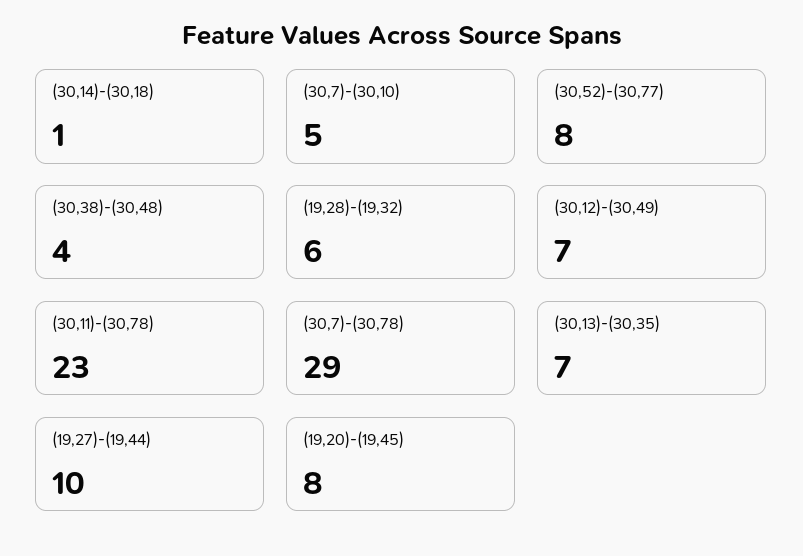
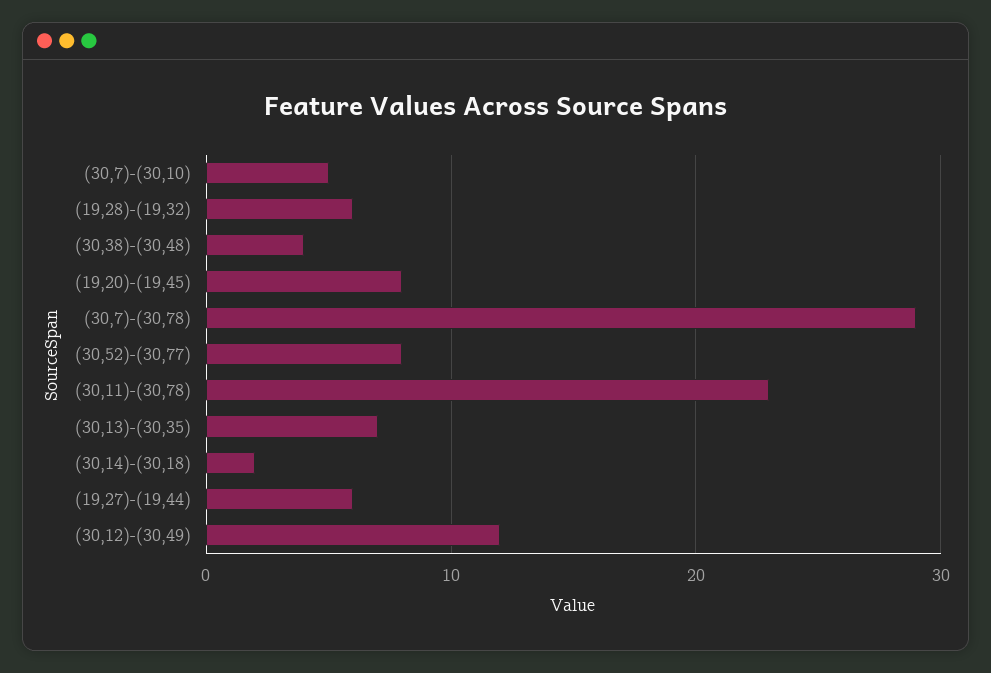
  {
-   "(30,14)-(30,18)": 1,
+   "(30,14)-(30,18)": 2,
    "(30,7)-(30,10)": 5,
    "(30,52)-(30,77)": 8,
    "(30,38)-(30,48)": 4,
    "(19,28)-(19,32)": 6,
-   "(30,12)-(30,49)": 7,
+   "(30,12)-(30,49)": 12,
    "(30,11)-(30,78)": 23,
    "(30,7)-(30,78)": 29,
    "(30,13)-(30,35)": 7,
-   "(19,27)-(19,44)": 10,
+   "(19,27)-(19,44)": 6,
    "(19,20)-(19,45)": 8
  }

